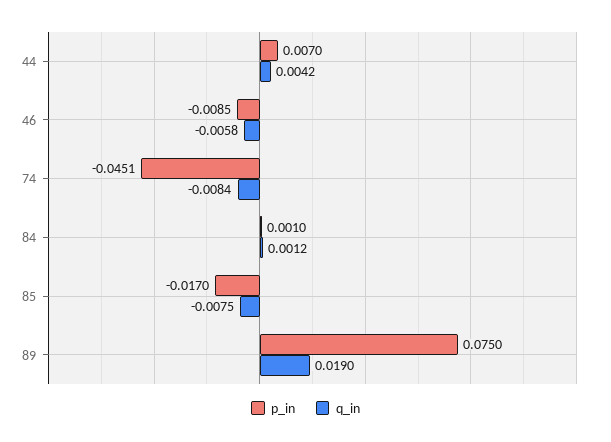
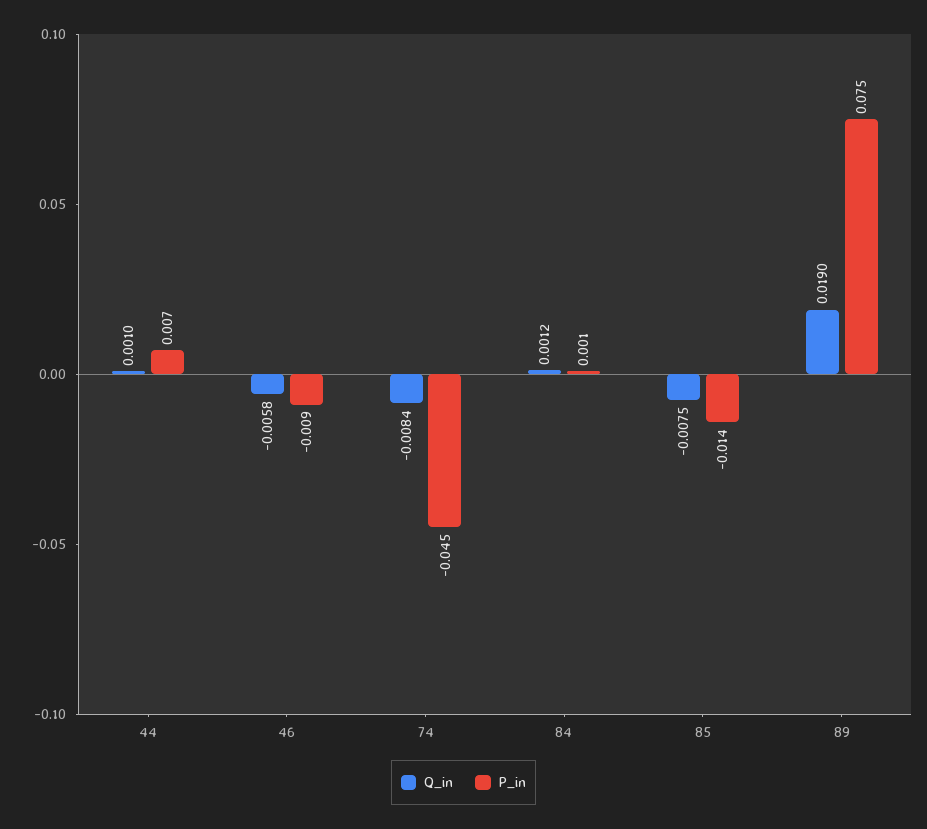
  {
    "p_in": {
      "44": 0.007,
      "46": -0.0085,
      "74": -0.0451,
      "84": 0.001,
-     "85": -0.017,
+     "85": -0.014,
      "89": 0.075
    },
    "q_in": {
-     "44": 0.0042,
+     "44": 0.001,
      "46": -0.0058,
      "74": -0.0084,
      "84": 0.0012,
      "85": -0.0075,
      "89": 0.019
    }
  }

